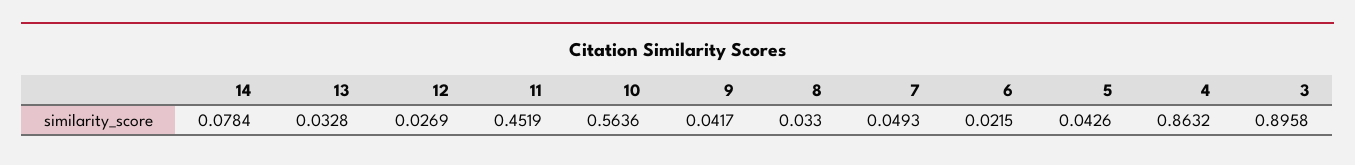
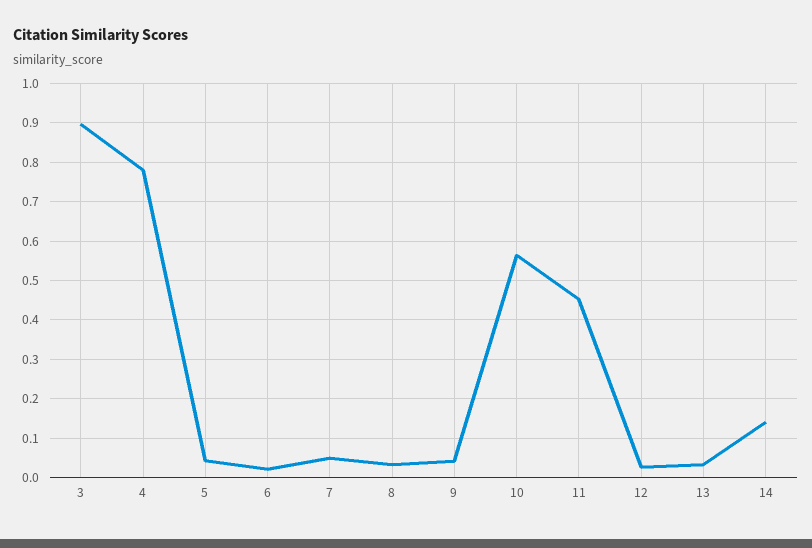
  {
-   "14": 0.0784,
+   "14": 0.14,
    "13": 0.0328,
    "12": 0.0269,
    "11": 0.4519,
    "10": 0.5636,
    "9": 0.0417,
    "8": 0.033,
    "7": 0.0493,
    "6": 0.0215,
    "5": 0.0426,
-   "4": 0.8632,
+   "4": 0.78,
    "3": 0.8958
  }

